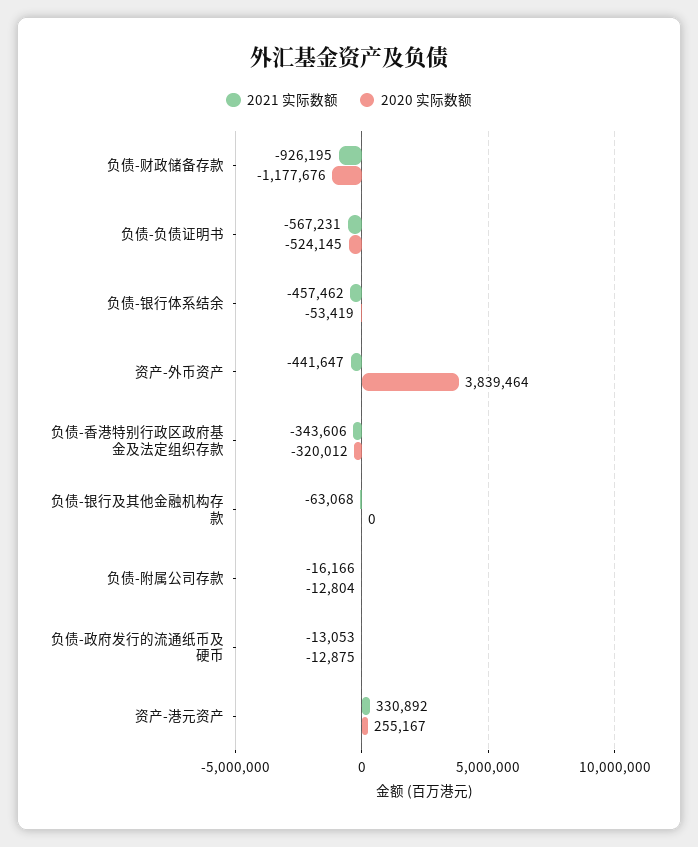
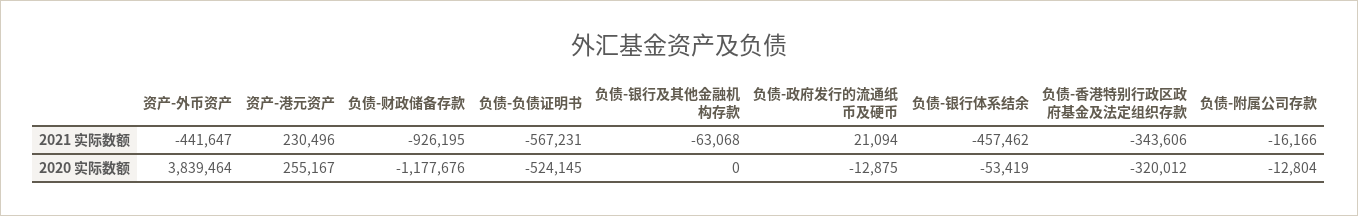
  {
    "2021 实际数额": {
      "负债-财政储备存款": -926195,
      "负债-负债证明书": -567231,
      "负债-银行体系结余": -457462,
      "资产-外币资产": -441647,
      "负债-香港特别行政区政府基金及法定组织存款": -343606,
      "负债-银行及其他金融机构存款": -63068,
      "负债-附属公司存款": -16166,
-     "负债-政府发行的流通纸币及硬币": -13053,
+     "负债-政府发行的流通纸币及硬币": 21094,
-     "资产-港元资产": 330892
+     "资产-港元资产": 230496
    },
    "2020 实际数额": {
      "负债-财政储备存款": -1177676,
      "负债-负债证明书": -524145,
      "负债-银行体系结余": -53419,
      "资产-外币资产": 3839464,
      "负债-香港特别行政区政府基金及法定组织存款": -320012,
      "负债-银行及其他金融机构存款": 0,
      "负债-附属公司存款": -12804,
      "负债-政府发行的流通纸币及硬币": -12875,
      "资产-港元资产": 255167
    }
  }

